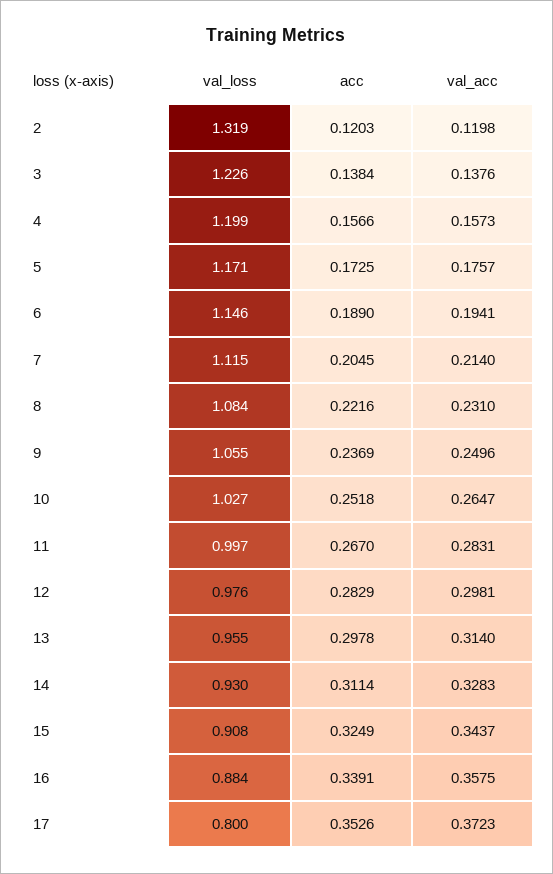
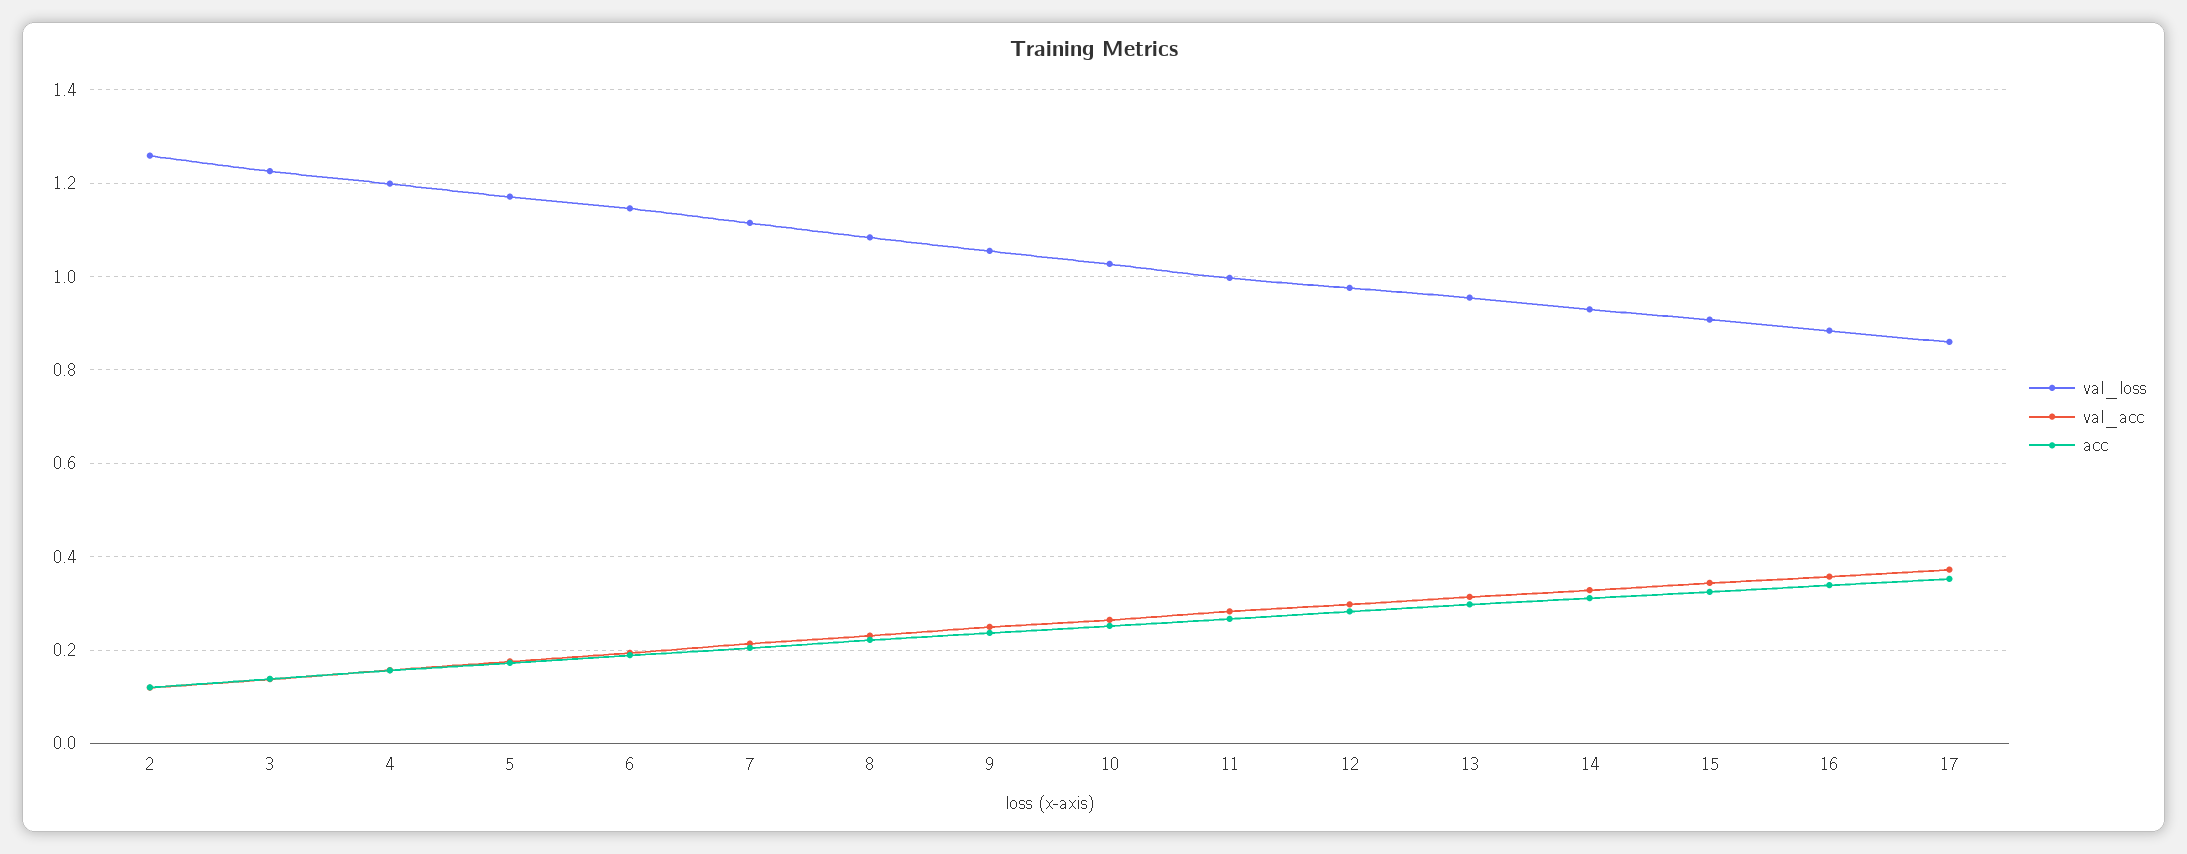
  {
    "val_loss": {
-     "2": 1.319,
+     "2": 1.26,
      "3": 1.226,
      "4": 1.199,
      "5": 1.171,
      "6": 1.146,
      "7": 1.115,
      "8": 1.084,
      "9": 1.055,
      "10": 1.027,
      "11": 0.997,
      "12": 0.976,
      "13": 0.955,
      "14": 0.93,
      "15": 0.908,
      "16": 0.884,
-     "17": 0.8
+     "17": 0.86
    },
    "acc": {
      "2": 0.1203,
      "3": 0.1384,
      "4": 0.1566,
      "5": 0.1725,
      "6": 0.189,
      "7": 0.2045,
      "8": 0.2216,
      "9": 0.2369,
      "10": 0.2518,
      "11": 0.267,
      "12": 0.2829,
      "13": 0.2978,
      "14": 0.3114,
      "15": 0.3249,
      "16": 0.3391,
      "17": 0.3526
    },
    "val_acc": {
      "2": 0.1198,
      "3": 0.1376,
      "4": 0.1573,
      "5": 0.1757,
      "6": 0.1941,
      "7": 0.214,
      "8": 0.231,
      "9": 0.2496,
      "10": 0.2647,
      "11": 0.2831,
      "12": 0.2981,
      "13": 0.314,
      "14": 0.3283,
      "15": 0.3437,
      "16": 0.3575,
      "17": 0.3723
    }
  }

